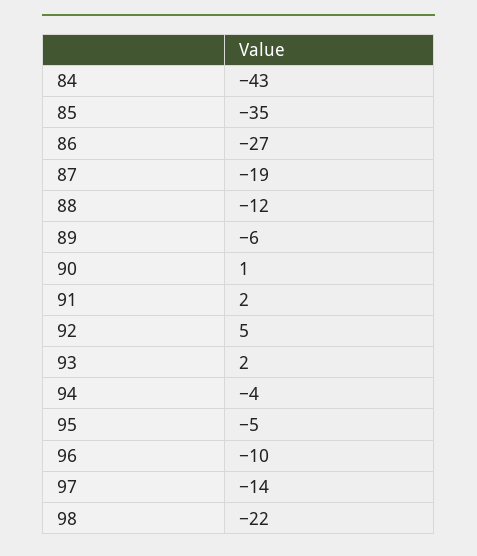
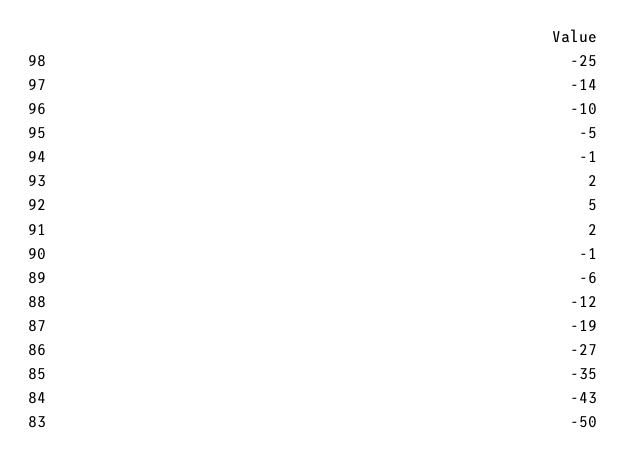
  {
    "84": -43,
    "85": -35,
    "86": -27,
    "87": -19,
    "88": -12,
    "89": -6,
-   "90": 1,
+   "90": -1,
    "91": 2,
    "92": 5,
    "93": 2,
-   "94": -4,
+   "94": -1,
    "95": -5,
    "96": -10,
    "97": -14,
-   "98": -22
+   "98": -25,
+   "83": -50
  }

